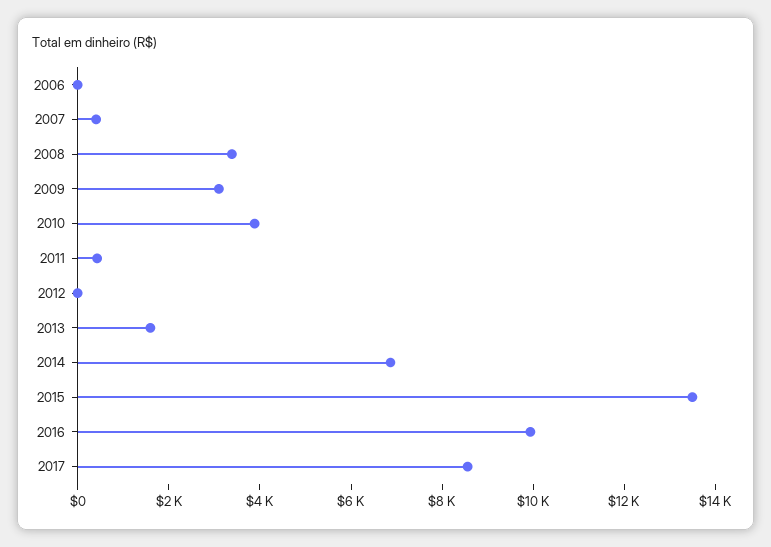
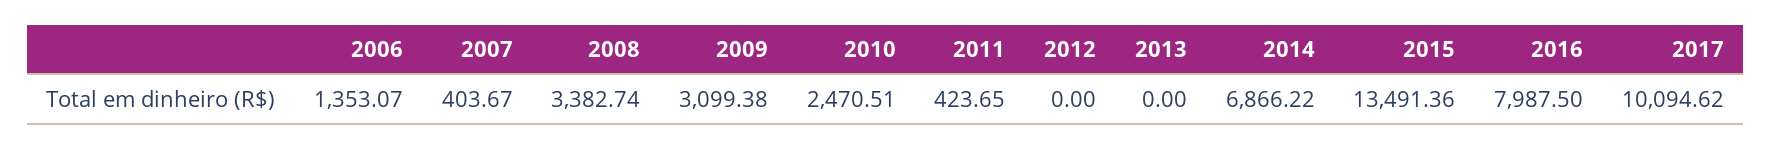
  {
-   "2006": 0,
+   "2006": 1353.07,
    "2007": 403.67,
    "2008": 3382.74,
    "2009": 3099.38,
-   "2010": 4000,
+   "2010": 2470.51,
    "2011": 423.65,
    "2012": 0,
-   "2013": 1500,
+   "2013": 0,
    "2014": 6866.22,
    "2015": 13491.36,
-   "2016": 10000,
+   "2016": 7987.5,
-   "2017": 8500
+   "2017": 10094.62
  }

